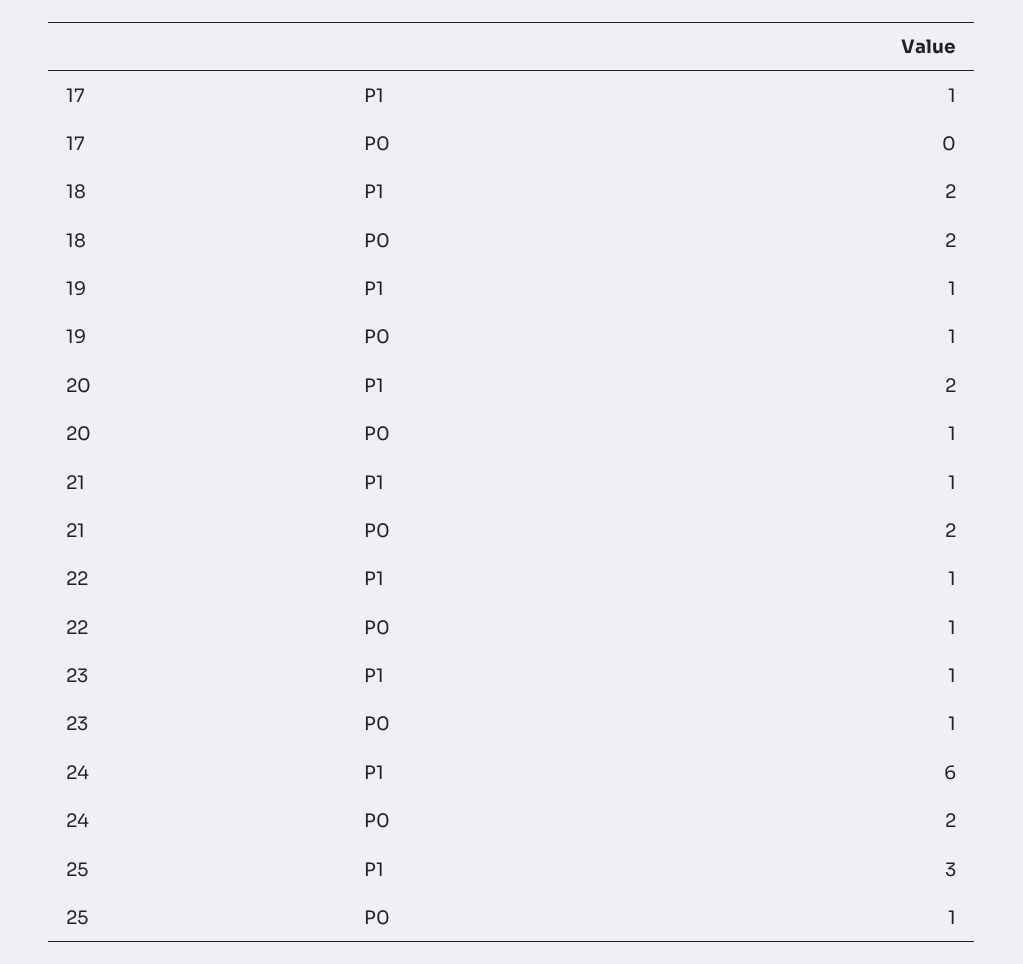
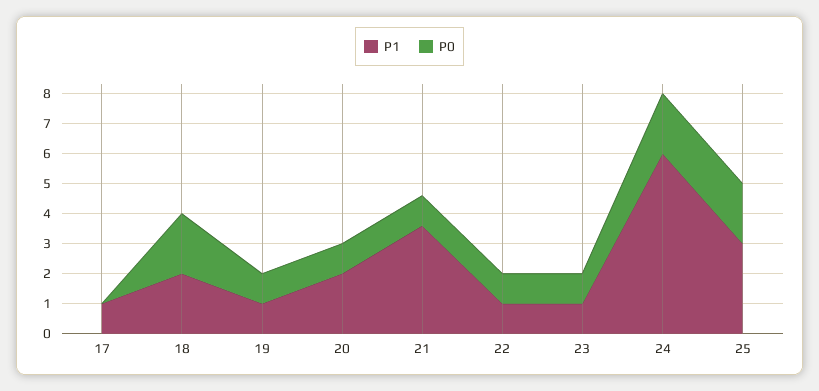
  {
    "P1": {
      "17": 1,
      "18": 2,
      "19": 1,
      "20": 2,
-     "21": 1,
+     "21": 3.5,
      "22": 1,
      "23": 1,
      "24": 6,
      "25": 3
    },
    "P0": {
      "17": 0,
      "18": 2,
      "19": 1,
      "20": 1,
-     "21": 2,
+     "21": 1,
      "22": 1,
      "23": 1,
      "24": 2,
-     "25": 1
+     "25": 2
    }
  }

